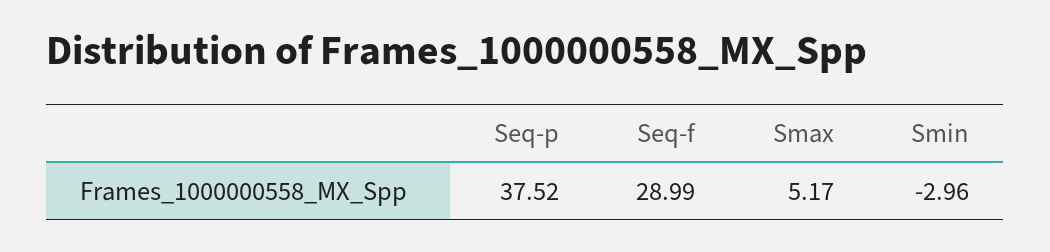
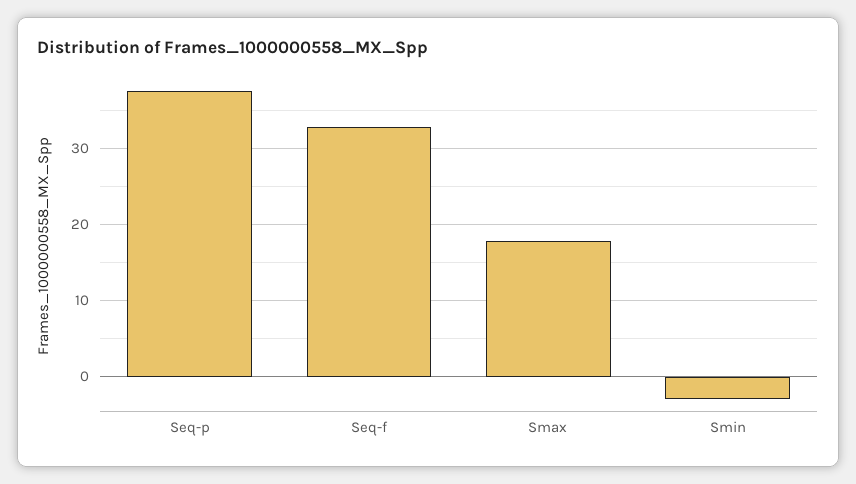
  {
    "Seq-p": 37.52,
-   "Seq-f": 28.99,
+   "Seq-f": 33,
-   "Smax": 5.17,
+   "Smax": 18,
    "Smin": -2.96
  }

